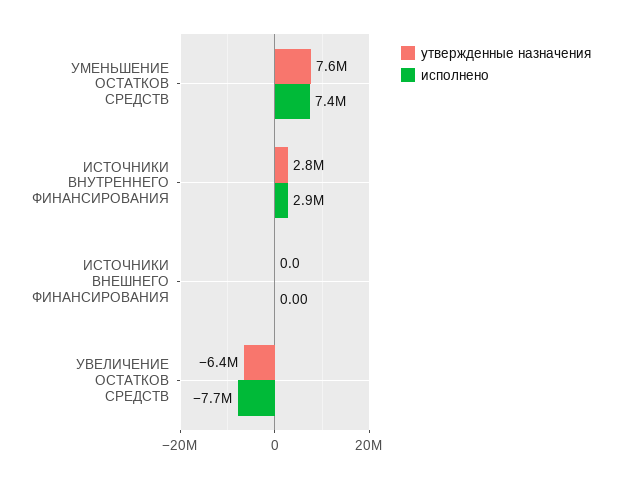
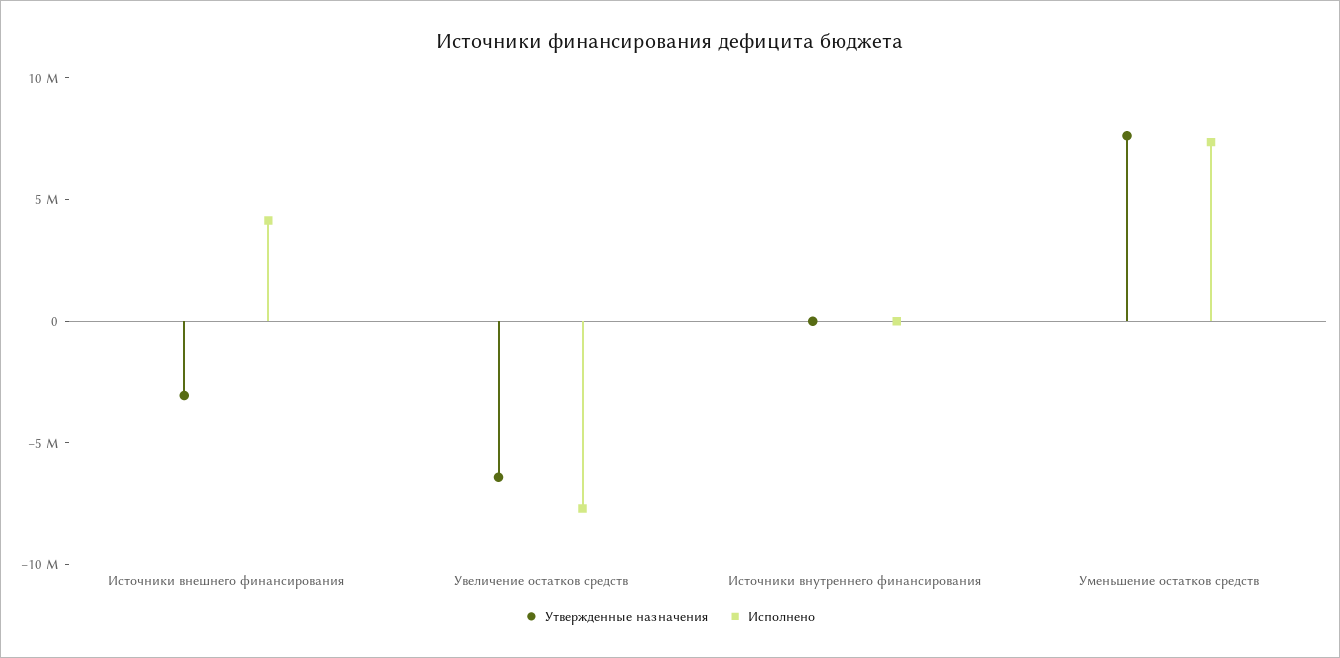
  {
    "утвержденные назначения": {
      "УМЕНЬШЕНИЕ ОСТАТКОВ СРЕДСТВ": 7600000,
-     "ИСТОЧНИКИ ВНУТРЕННЕГО ФИНАНСИРОВАНИЯ": 2800000,
+     "ИСТОЧНИКИ ВНУТРЕННЕГО ФИНАНСИРОВАНИЯ": 0,
-     "ИСТОЧНИКИ ВНЕШНЕГО ФИНАНСИРОВАНИЯ": 0,
+     "ИСТОЧНИКИ ВНЕШНЕГО ФИНАНСИРОВАНИЯ": -3000000,
      "УВЕЛИЧЕНИЕ ОСТАТКОВ СРЕДСТВ": -6400000
    },
    "исполнено": {
      "УМЕНЬШЕНИЕ ОСТАТКОВ СРЕДСТВ": 7400000,
-     "ИСТОЧНИКИ ВНУТРЕННЕГО ФИНАНСИРОВАНИЯ": 2900000,
+     "ИСТОЧНИКИ ВНУТРЕННЕГО ФИНАНСИРОВАНИЯ": 0,
-     "ИСТОЧНИКИ ВНЕШНЕГО ФИНАНСИРОВАНИЯ": 0,
+     "ИСТОЧНИКИ ВНЕШНЕГО ФИНАНСИРОВАНИЯ": 4000000,
      "УВЕЛИЧЕНИЕ ОСТАТКОВ СРЕДСТВ": -7700000
    }
  }

